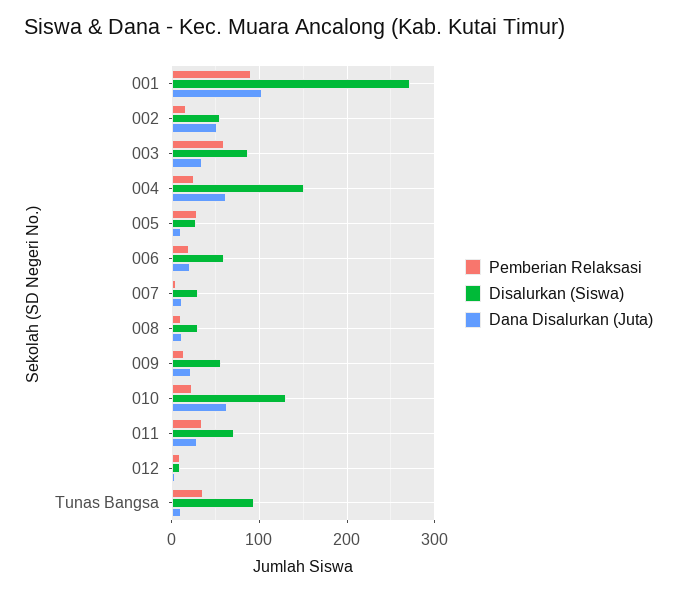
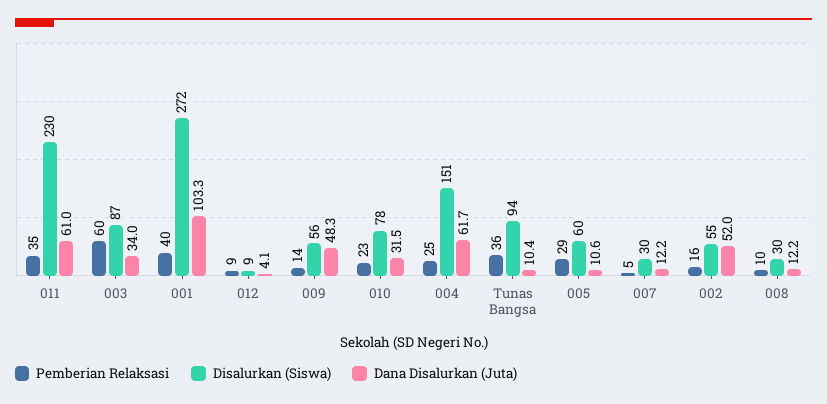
  {
    "Pemberian Relaksasi": {
-     "001": 90,
+     "001": 40,
      "002": 16,
      "003": 60,
      "004": 25,
      "005": 29,
-     "006": 20,
      "007": 5,
      "008": 10,
      "009": 14,
      "010": 23,
      "011": 35,
      "012": 9,
      "Tunas Bangsa": 36
    },
    "Disalurkan (Siswa)": {
      "001": 272,
      "002": 55,
      "003": 87,
      "004": 151,
-     "005": 30,
+     "005": 60,
-     "006": 60,
      "007": 30,
      "008": 30,
      "009": 56,
-     "010": 130,
+     "010": 78,
-     "011": 70,
+     "011": 230,
      "012": 9,
      "Tunas Bangsa": 94
    },
    "Dana Disalurkan (Juta)": {
      "001": 103.3,
      "002": 52,
      "003": 34,
      "004": 61.7,
      "005": 10.6,
-     "006": 20,
      "007": 12.2,
      "008": 12.2,
-     "009": 20,
+     "009": 48.3,
-     "010": 60,
+     "010": 31.5,
-     "011": 30,
+     "011": 61,
      "012": 4.1,
      "Tunas Bangsa": 10.4
    }
  }

